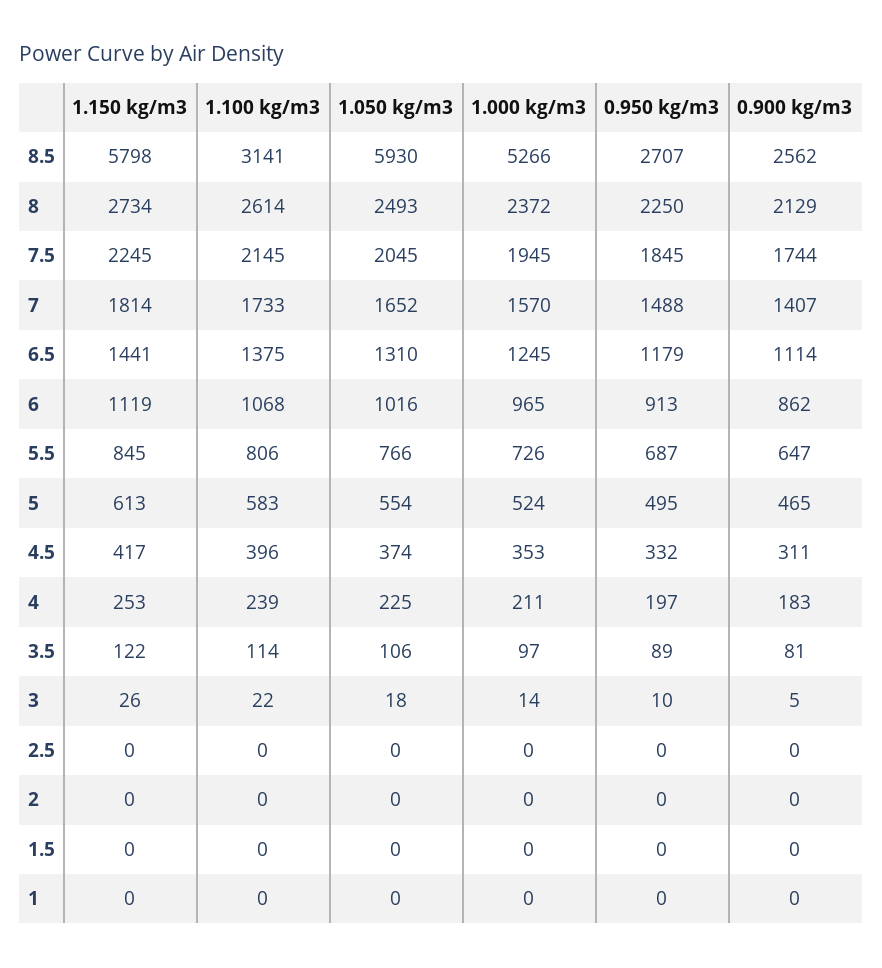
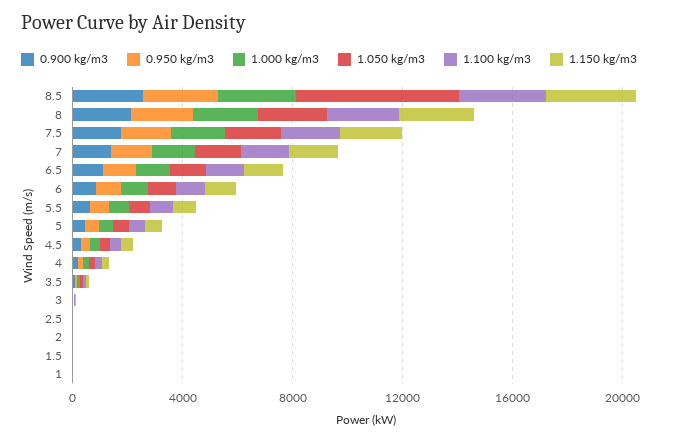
  {
    "1.150 kg/m3": {
-     "8.5": 5798,
+     "8.5": 3000,
      "8": 2734,
      "7.5": 2245,
      "7": 1814,
      "6.5": 1441,
      "6": 1119,
      "5.5": 845,
      "5": 613,
      "4.5": 417,
      "4": 253,
      "3.5": 122,
      "3": 26,
      "2.5": 0,
      "2": 0,
      "1.5": 0,
      "1": 0
    },
    "1.100 kg/m3": {
      "8.5": 3141,
      "8": 2614,
      "7.5": 2145,
      "7": 1733,
      "6.5": 1375,
      "6": 1068,
      "5.5": 806,
      "5": 583,
      "4.5": 396,
      "4": 239,
      "3.5": 114,
      "3": 22,
      "2.5": 0,
      "2": 0,
      "1.5": 0,
      "1": 0
    },
    "1.050 kg/m3": {
      "8.5": 5930,
      "8": 2493,
      "7.5": 2045,
      "7": 1652,
      "6.5": 1310,
      "6": 1016,
      "5.5": 766,
      "5": 554,
      "4.5": 374,
      "4": 225,
      "3.5": 106,
      "3": 18,
      "2.5": 0,
      "2": 0,
      "1.5": 0,
      "1": 0
    },
    "1.000 kg/m3": {
-     "8.5": 5266,
+     "8.5": 3000,
      "8": 2372,
      "7.5": 1945,
      "7": 1570,
      "6.5": 1245,
      "6": 965,
      "5.5": 726,
      "5": 524,
      "4.5": 353,
      "4": 211,
      "3.5": 97,
      "3": 14,
      "2.5": 0,
      "2": 0,
      "1.5": 0,
      "1": 0
    },
    "0.950 kg/m3": {
      "8.5": 2707,
      "8": 2250,
      "7.5": 1845,
      "7": 1488,
      "6.5": 1179,
      "6": 913,
      "5.5": 687,
      "5": 495,
      "4.5": 332,
      "4": 197,
      "3.5": 89,
      "3": 10,
      "2.5": 0,
      "2": 0,
      "1.5": 0,
      "1": 0
    },
    "0.900 kg/m3": {
      "8.5": 2562,
      "8": 2129,
      "7.5": 1744,
      "7": 1407,
      "6.5": 1114,
      "6": 862,
      "5.5": 647,
      "5": 465,
      "4.5": 311,
      "4": 183,
      "3.5": 81,
      "3": 5,
      "2.5": 0,
      "2": 0,
      "1.5": 0,
      "1": 0
    }
  }

